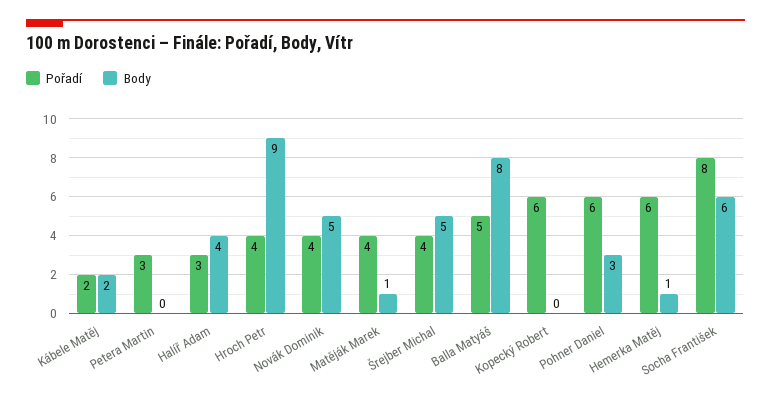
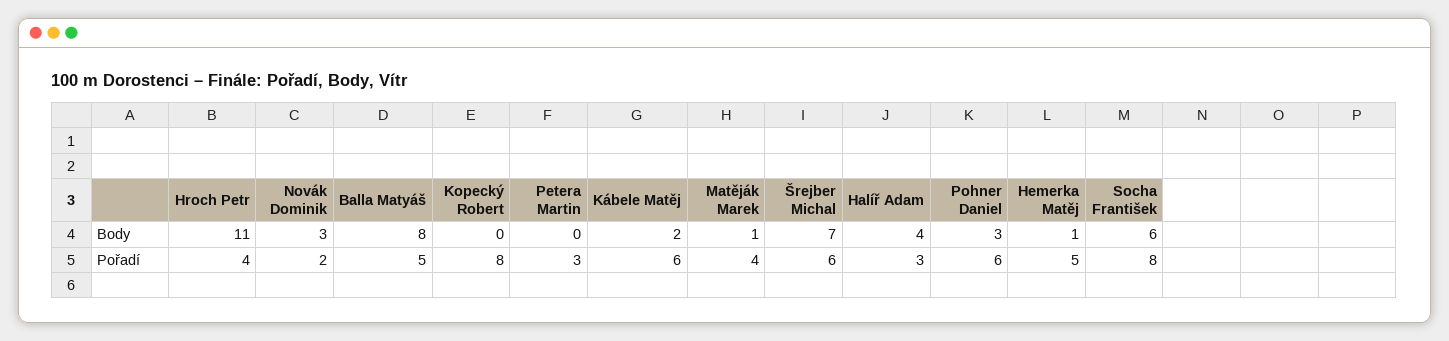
  {
    "Pořadí": {
-     "Kábele Matěj": 2,
+     "Kábele Matěj": 6,
      "Petera Martin": 3,
      "Halíř Adam": 3,
      "Hroch Petr": 4,
-     "Novák Dominik": 4,
+     "Novák Dominik": 2,
      "Matěják Marek": 4,
-     "Šrejber Michal": 4,
+     "Šrejber Michal": 6,
      "Balla Matyáš": 5,
-     "Kopecký Robert": 6,
+     "Kopecký Robert": 8,
      "Pohner Daniel": 6,
-     "Hemerka Matěj": 6,
+     "Hemerka Matěj": 5,
      "Socha František": 8
    },
    "Body": {
      "Kábele Matěj": 2,
      "Petera Martin": 0,
      "Halíř Adam": 4,
-     "Hroch Petr": 9,
+     "Hroch Petr": 11,
-     "Novák Dominik": 5,
+     "Novák Dominik": 3,
      "Matěják Marek": 1,
-     "Šrejber Michal": 5,
+     "Šrejber Michal": 7,
      "Balla Matyáš": 8,
      "Kopecký Robert": 0,
      "Pohner Daniel": 3,
      "Hemerka Matěj": 1,
      "Socha František": 6
    }
  }

